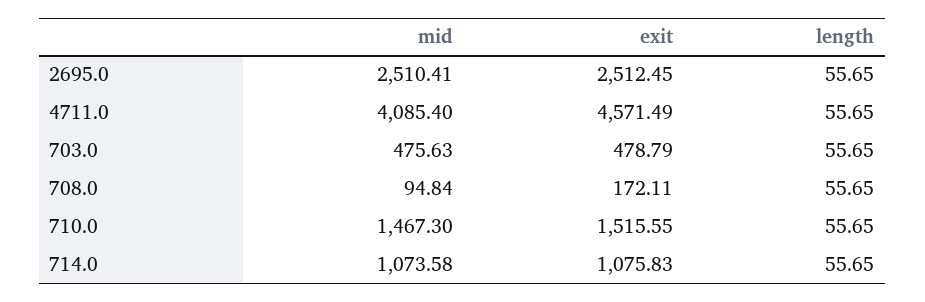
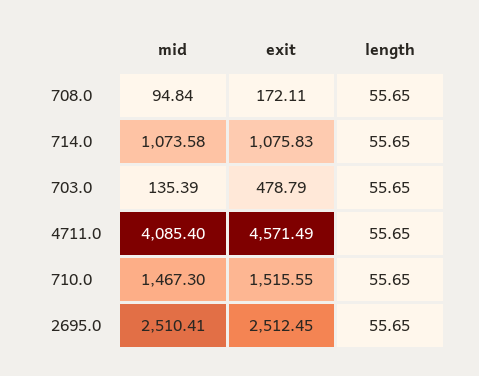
  {
    "mid": {
      "2695.0": 2510.41,
      "4711.0": 4085.4,
-     "703.0": 475.63,
+     "703.0": 135.39,
      "708.0": 94.84,
      "710.0": 1467.3,
      "714.0": 1073.58
    },
    "exit": {
      "2695.0": 2512.45,
      "4711.0": 4571.49,
      "703.0": 478.79,
      "708.0": 172.11,
      "710.0": 1515.55,
      "714.0": 1075.83
    },
    "length": {
      "2695.0": 55.65,
      "4711.0": 55.65,
      "703.0": 55.65,
      "708.0": 55.65,
      "710.0": 55.65,
      "714.0": 55.65
    }
  }

